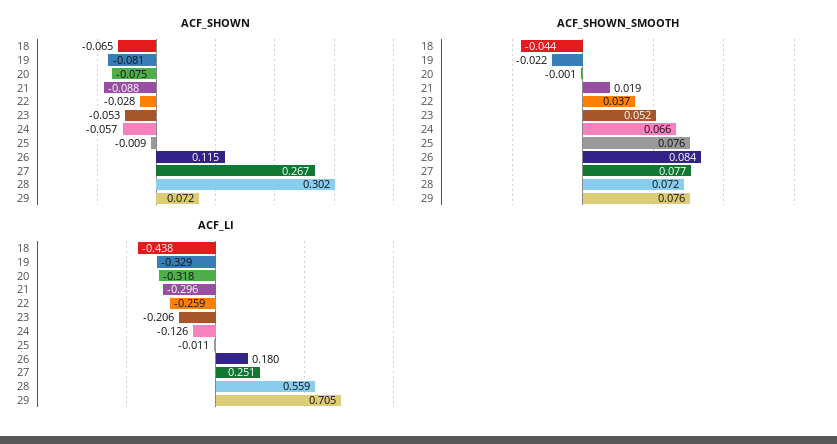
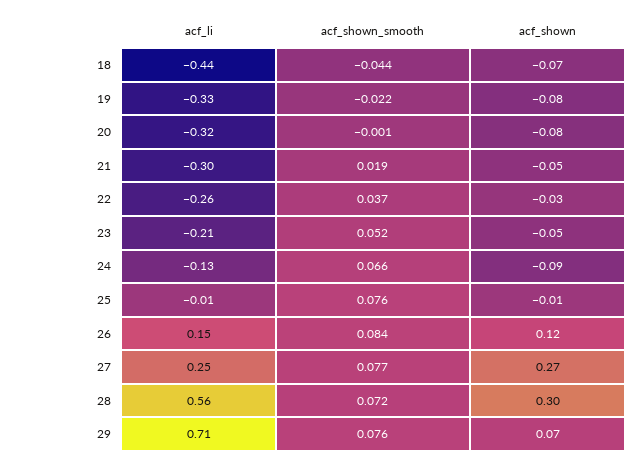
  {
    "ACF_SHOWN": {
      "18": -0.065,
      "19": -0.081,
      "20": -0.075,
-     "21": -0.088,
+     "21": -0.05,
      "22": -0.028,
      "23": -0.053,
-     "24": -0.057,
+     "24": -0.09,
      "25": -0.009,
      "26": 0.115,
      "27": 0.267,
      "28": 0.302,
      "29": 0.072
    },
    "ACF_SHOWN_SMOOTH": {
      "18": -0.044,
      "19": -0.022,
      "20": -0.001,
      "21": 0.019,
      "22": 0.037,
      "23": 0.052,
      "24": 0.066,
      "25": 0.076,
      "26": 0.084,
      "27": 0.077,
      "28": 0.072,
      "29": 0.076
    },
    "ACF_LI": {
      "18": -0.438,
      "19": -0.329,
      "20": -0.318,
      "21": -0.296,
      "22": -0.259,
      "23": -0.206,
      "24": -0.126,
      "25": -0.011,
-     "26": 0.18,
+     "26": 0.15,
      "27": 0.251,
      "28": 0.559,
      "29": 0.705
    }
  }

